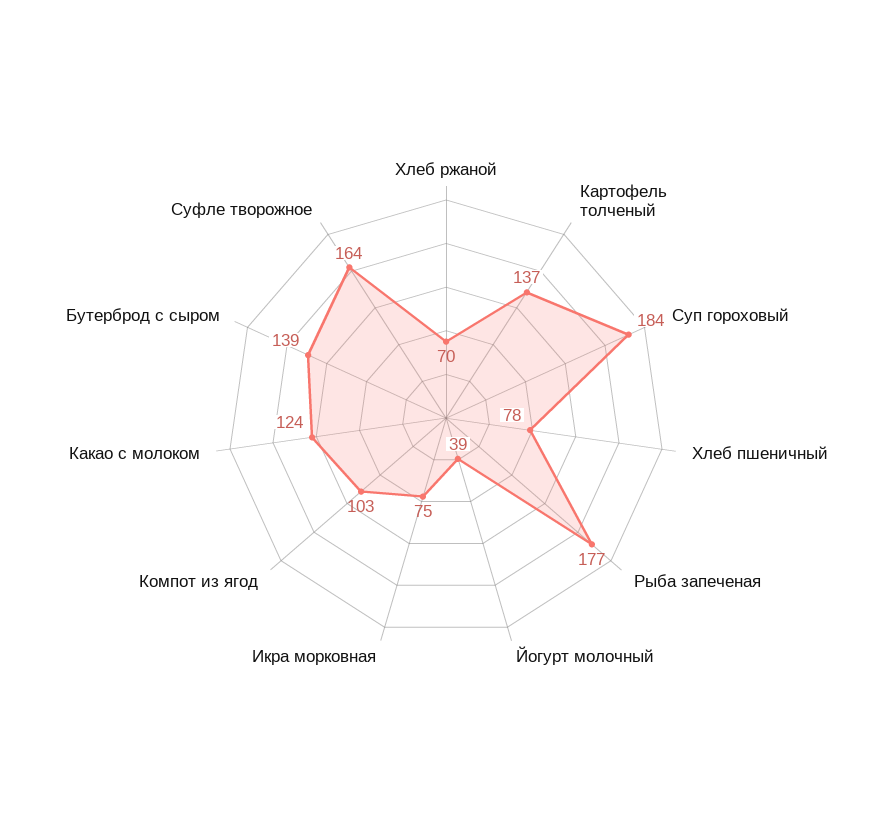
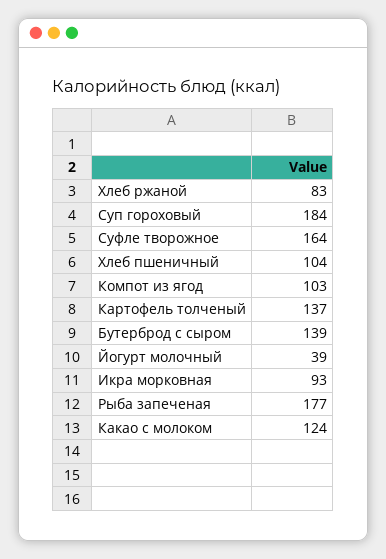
  {
-   "Хлеб ржаной": 70,
+   "Хлеб ржаной": 83,
    "Картофель толченый": 137,
    "Суп гороховый": 184,
-   "Хлеб пшеничный": 78,
+   "Хлеб пшеничный": 104,
    "Рыба запеченая": 177,
    "Йогурт молочный": 39,
-   "Икра морковная": 75,
+   "Икра морковная": 93,
    "Компот из ягод": 103,
    "Какао с молоком": 124,
    "Бутерброд с сыром": 139,
    "Суфле творожное": 164
  }

